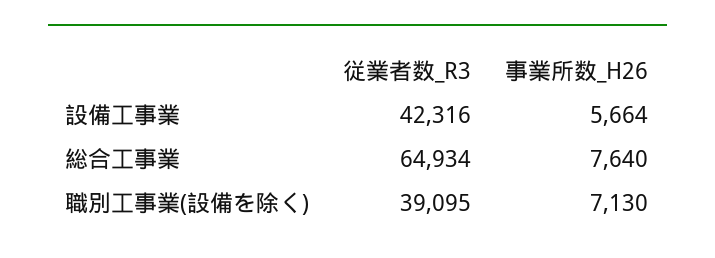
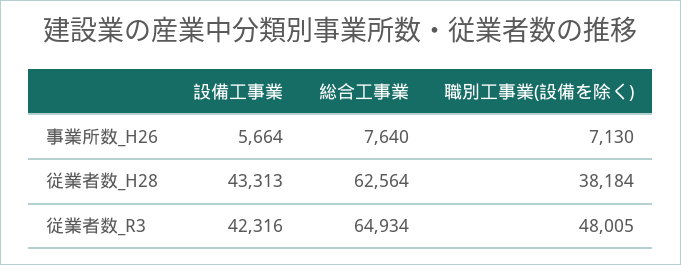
  {
    "従業者数_R3": {
      "設備工事業": 42316,
      "総合工事業": 64934,
-     "職別工事業(設備を除く)": 39095
+     "職別工事業(設備を除く)": 48005
    },
    "事業所数_H26": {
      "設備工事業": 5664,
      "総合工事業": 7640,
      "職別工事業(設備を除く)": 7130
-   }
+   },
+   "従業者数_H28": {
+     "設備工事業": 43313,
+     "総合工事業": 62564,
+     "職別工事業(設備を除く)": 38184
+   }
  }

